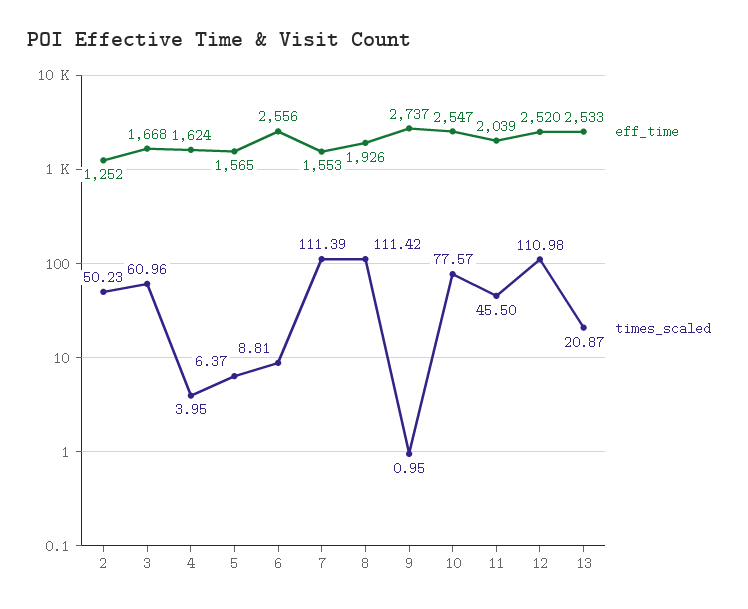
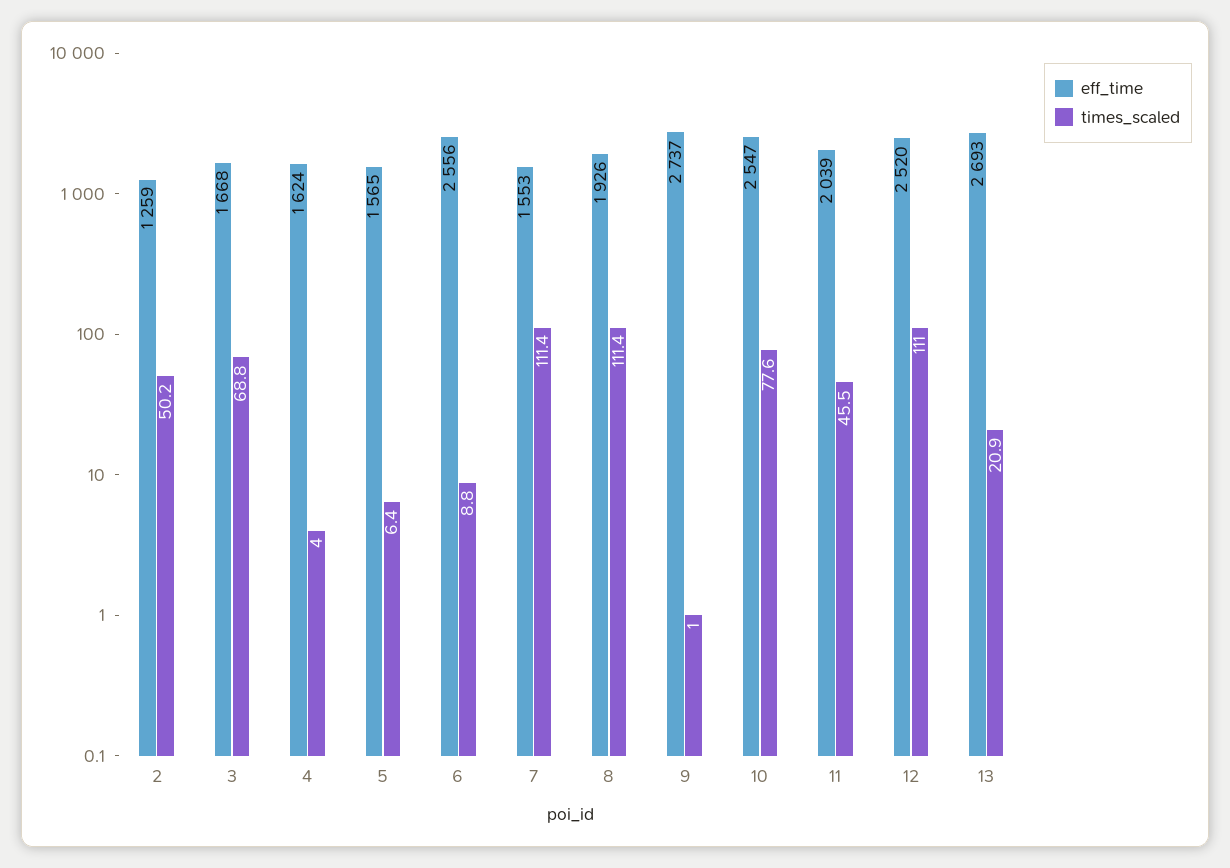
  {
    "eff_time": {
-     "2": 1252,
+     "2": 1259,
      "3": 1668,
      "4": 1624,
      "5": 1565,
      "6": 2556,
      "7": 1553,
      "8": 1926,
      "9": 2737,
      "10": 2547,
      "11": 2039,
      "12": 2520,
-     "13": 2533
+     "13": 2693
    },
    "times_scaled": {
      "2": 50.23,
-     "3": 60.96,
+     "3": 68.8,
      "4": 3.95,
      "5": 6.37,
      "6": 8.81,
      "7": 111.39,
      "8": 111.42,
      "9": 0.95,
      "10": 77.57,
      "11": 45.5,
      "12": 110.98,
      "13": 20.87
    }
  }

